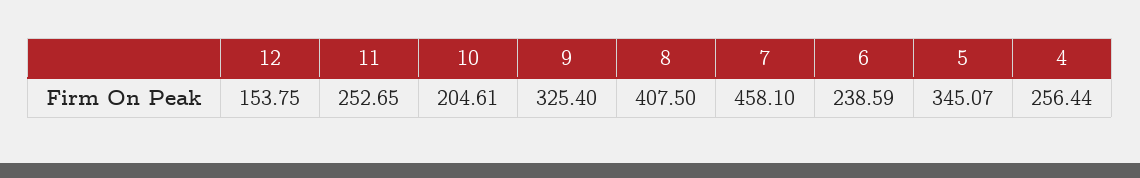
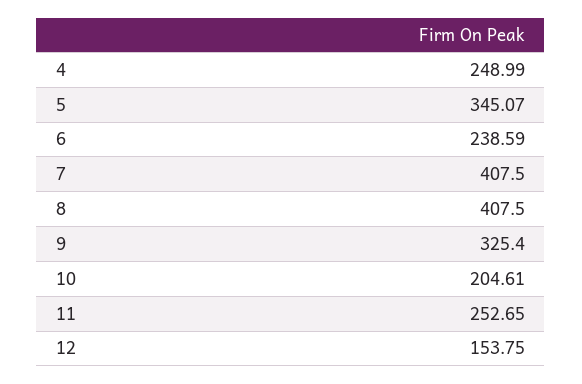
  {
    "12": 153.75,
    "11": 252.65,
    "10": 204.61,
    "9": 325.4,
    "8": 407.5,
-   "7": 458.1,
+   "7": 407.5,
    "6": 238.59,
    "5": 345.07,
-   "4": 256.44
+   "4": 248.99
  }

